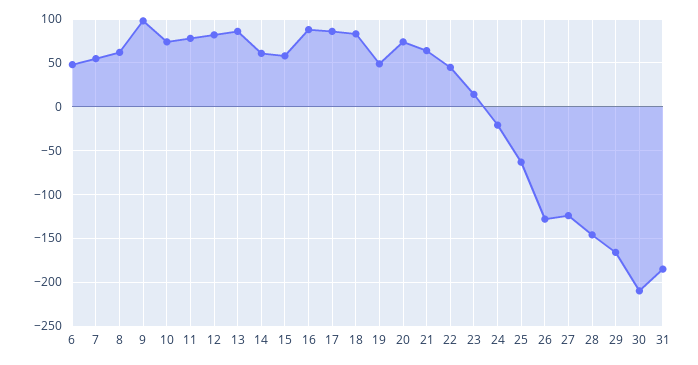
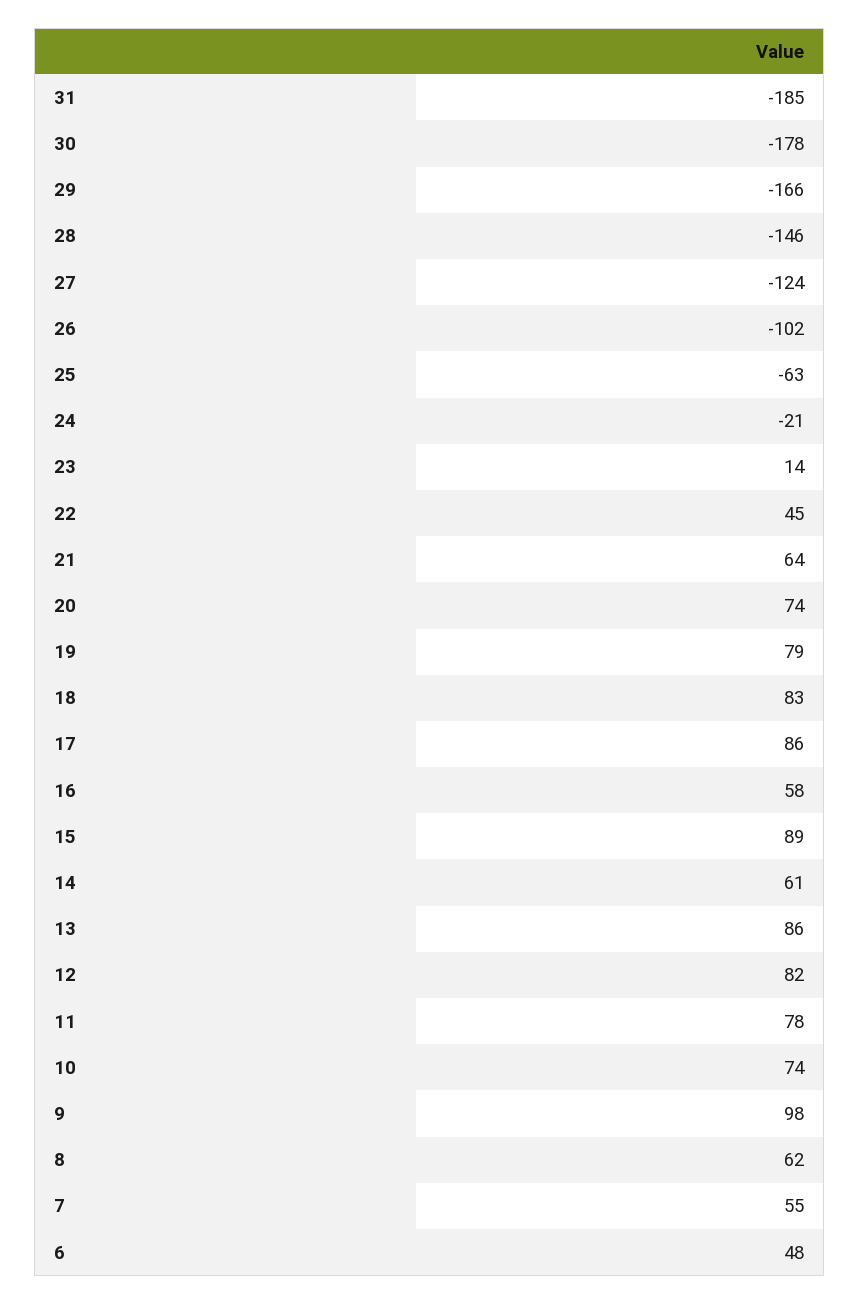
  {
    "6": 48,
    "7": 55,
    "8": 62,
    "9": 98,
    "10": 74,
    "11": 78,
    "12": 82,
    "13": 86,
    "14": 61,
-   "15": 60,
+   "15": 89,
-   "16": 90,
+   "16": 58,
    "17": 86,
    "18": 83,
-   "19": 50,
+   "19": 79,
    "20": 74,
    "21": 64,
    "22": 45,
    "23": 14,
    "24": -21,
    "25": -63,
-   "26": -130,
+   "26": -102,
    "27": -124,
    "28": -146,
    "29": -166,
-   "30": -210,
+   "30": -178,
    "31": -185
  }

